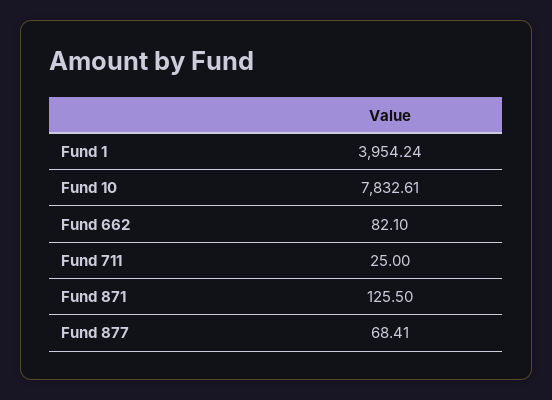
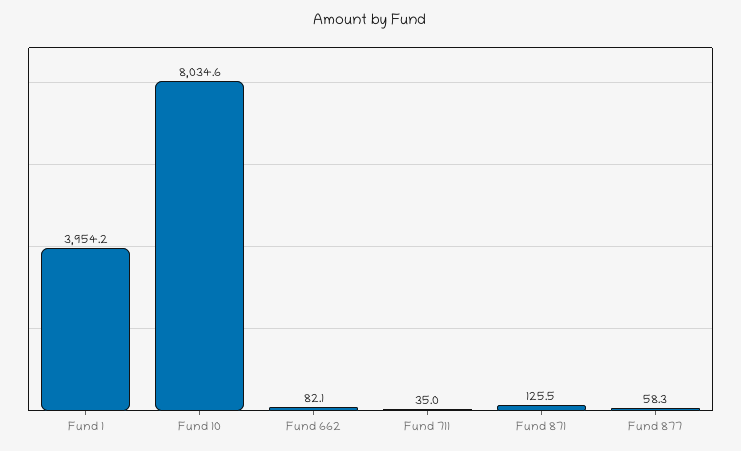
  {
    "Fund 1": 3954.24,
-   "Fund 10": 7832.61,
+   "Fund 10": 8034.6,
    "Fund 662": 82.1,
-   "Fund 711": 25,
+   "Fund 711": 35,
    "Fund 871": 125.5,
-   "Fund 877": 68.41
+   "Fund 877": 58.3
  }

